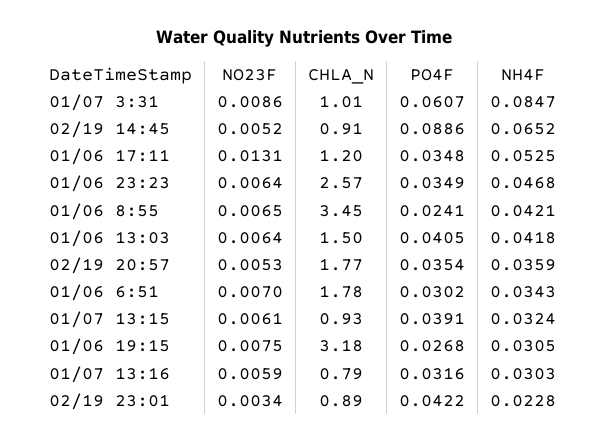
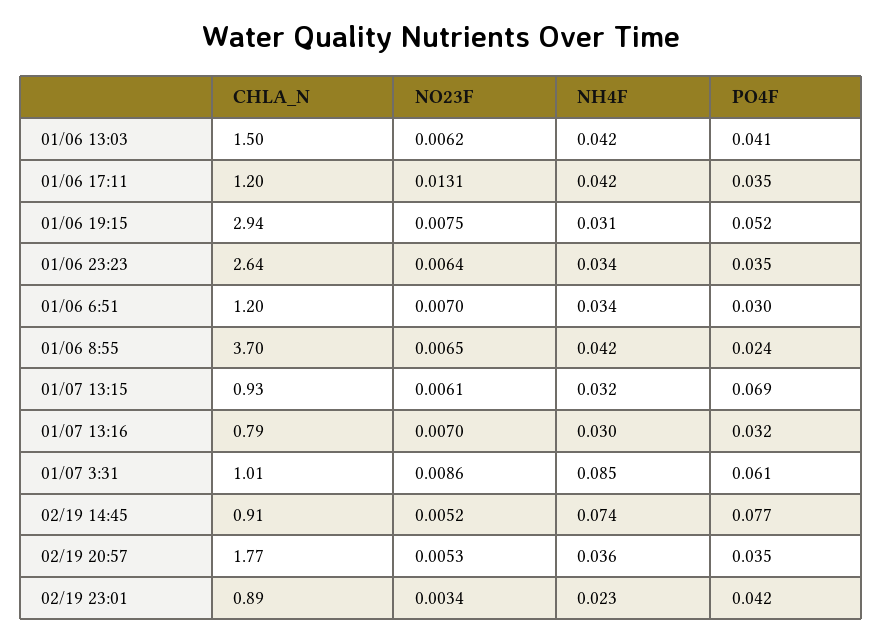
  {
    "NO23F": {
      "01/07 3:31": 0.0086,
      "02/19 14:45": 0.0052,
      "01/06 17:11": 0.0131,
      "01/06 23:23": 0.0064,
      "01/06 8:55": 0.0065,
-     "01/06 13:03": 0.0064,
+     "01/06 13:03": 0.0062,
      "02/19 20:57": 0.0053,
      "01/06 6:51": 0.007,
      "01/07 13:15": 0.0061,
      "01/06 19:15": 0.0075,
-     "01/07 13:16": 0.0059,
+     "01/07 13:16": 0.007,
      "02/19 23:01": 0.0034
    },
    "CHLA_N": {
      "01/07 3:31": 1.01,
      "02/19 14:45": 0.91,
      "01/06 17:11": 1.2,
-     "01/06 23:23": 2.57,
+     "01/06 23:23": 2.64,
-     "01/06 8:55": 3.45,
+     "01/06 8:55": 3.7,
      "01/06 13:03": 1.5,
      "02/19 20:57": 1.77,
-     "01/06 6:51": 1.78,
+     "01/06 6:51": 1.2,
      "01/07 13:15": 0.93,
-     "01/06 19:15": 3.18,
+     "01/06 19:15": 2.94,
      "01/07 13:16": 0.79,
      "02/19 23:01": 0.89
    },
    "PO4F": {
      "01/07 3:31": 0.0607,
-     "02/19 14:45": 0.0886,
+     "02/19 14:45": 0.077,
      "01/06 17:11": 0.0348,
      "01/06 23:23": 0.0349,
      "01/06 8:55": 0.0241,
      "01/06 13:03": 0.0405,
      "02/19 20:57": 0.0354,
      "01/06 6:51": 0.0302,
-     "01/07 13:15": 0.0391,
+     "01/07 13:15": 0.069,
-     "01/06 19:15": 0.0268,
+     "01/06 19:15": 0.052,
      "01/07 13:16": 0.0316,
      "02/19 23:01": 0.0422
    },
    "NH4F": {
      "01/07 3:31": 0.0847,
-     "02/19 14:45": 0.0652,
+     "02/19 14:45": 0.074,
-     "01/06 17:11": 0.0525,
+     "01/06 17:11": 0.042,
-     "01/06 23:23": 0.0468,
+     "01/06 23:23": 0.034,
      "01/06 8:55": 0.0421,
      "01/06 13:03": 0.0418,
      "02/19 20:57": 0.0359,
      "01/06 6:51": 0.0343,
      "01/07 13:15": 0.0324,
      "01/06 19:15": 0.0305,
      "01/07 13:16": 0.0303,
      "02/19 23:01": 0.0228
    }
  }

